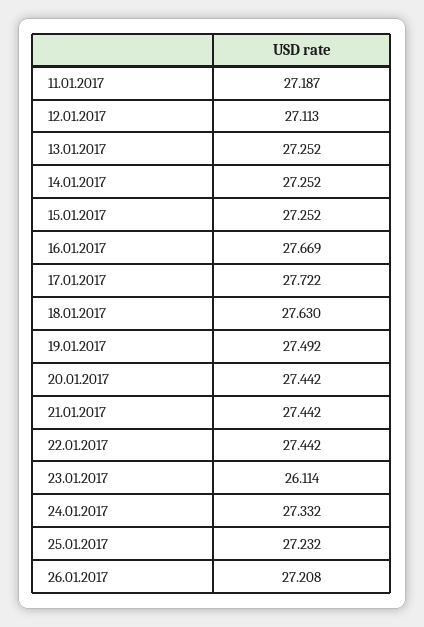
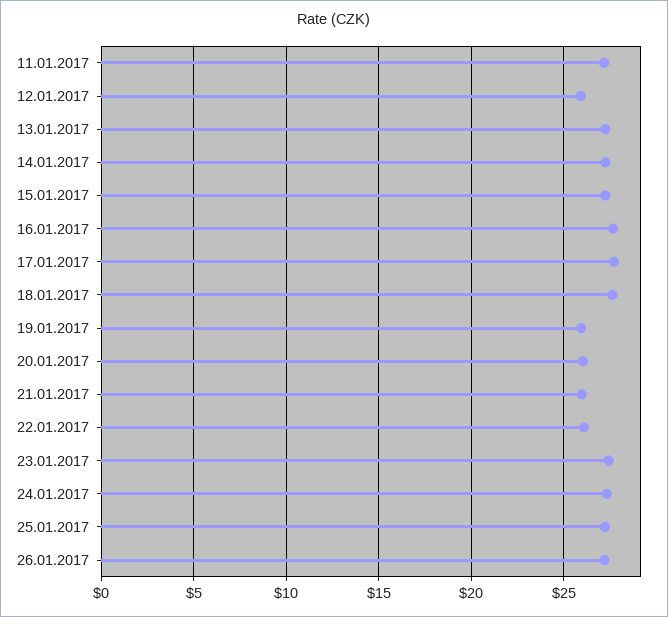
  {
    "11.01.2017": 27.187,
-   "12.01.2017": 27.113,
+   "12.01.2017": 26,
    "13.01.2017": 27.252,
    "14.01.2017": 27.252,
    "15.01.2017": 27.252,
    "16.01.2017": 27.669,
    "17.01.2017": 27.722,
    "18.01.2017": 27.63,
-   "19.01.2017": 27.492,
+   "19.01.2017": 26,
-   "20.01.2017": 27.442,
+   "20.01.2017": 26,
-   "21.01.2017": 27.442,
+   "21.01.2017": 26,
-   "22.01.2017": 27.442,
+   "22.01.2017": 26,
-   "23.01.2017": 26.114,
+   "23.01.2017": 27.5,
    "24.01.2017": 27.332,
    "25.01.2017": 27.232,
    "26.01.2017": 27.208
  }

